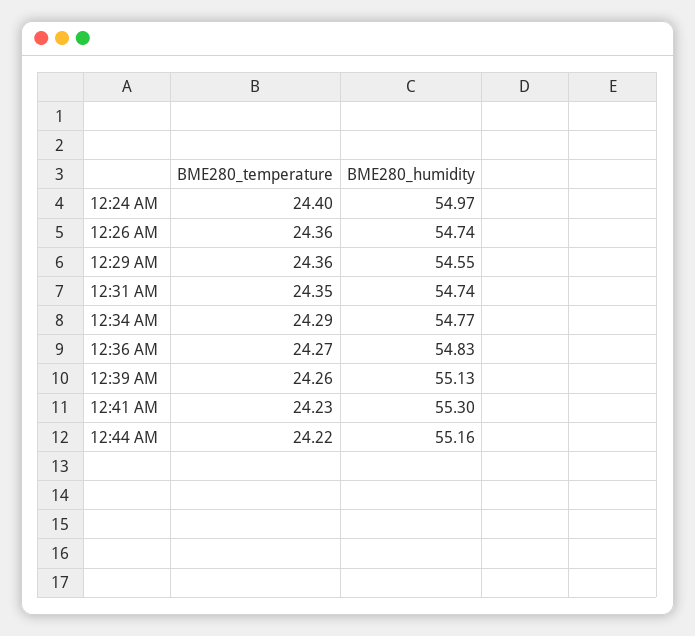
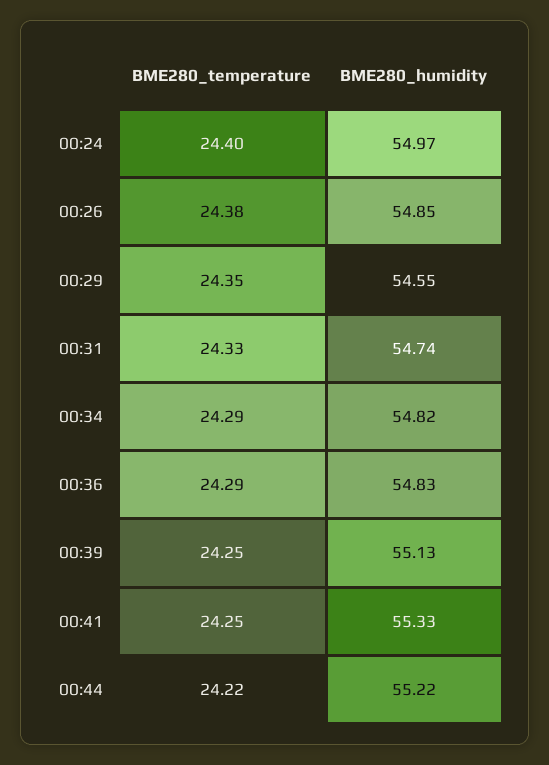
  {
    "BME280_temperature": {
      "12:24 AM": 24.4,
-     "12:26 AM": 24.36,
+     "12:26 AM": 24.38,
-     "12:29 AM": 24.36,
+     "12:29 AM": 24.35,
-     "12:31 AM": 24.35,
+     "12:31 AM": 24.33,
      "12:34 AM": 24.29,
-     "12:36 AM": 24.27,
+     "12:36 AM": 24.29,
-     "12:39 AM": 24.26,
+     "12:39 AM": 24.25,
-     "12:41 AM": 24.23,
+     "12:41 AM": 24.25,
      "12:44 AM": 24.22
    },
    "BME280_humidity": {
      "12:24 AM": 54.97,
-     "12:26 AM": 54.74,
+     "12:26 AM": 54.85,
      "12:29 AM": 54.55,
      "12:31 AM": 54.74,
-     "12:34 AM": 54.77,
+     "12:34 AM": 54.82,
      "12:36 AM": 54.83,
      "12:39 AM": 55.13,
-     "12:41 AM": 55.3,
+     "12:41 AM": 55.33,
-     "12:44 AM": 55.16
+     "12:44 AM": 55.22
    }
  }

